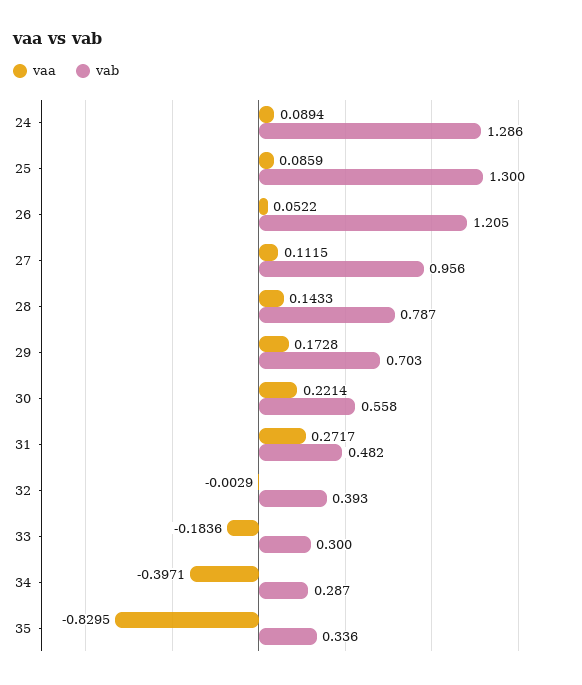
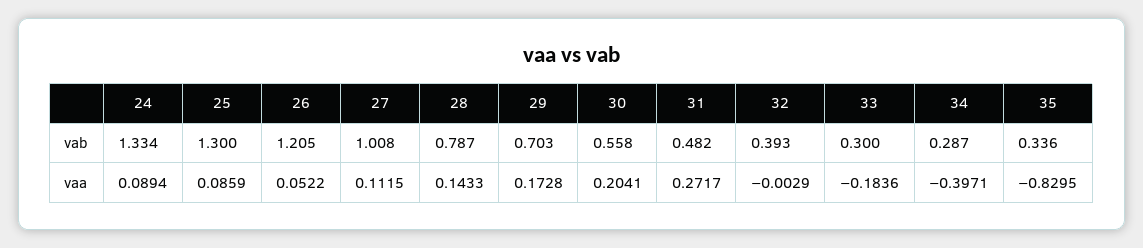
  {
    "vaa": {
      "24": 0.0894,
      "25": 0.0859,
      "26": 0.0522,
      "27": 0.1115,
      "28": 0.1433,
      "29": 0.1728,
-     "30": 0.2214,
+     "30": 0.2041,
      "31": 0.2717,
      "32": -0.0029,
      "33": -0.1836,
      "34": -0.3971,
      "35": -0.8295
    },
    "vab": {
-     "24": 1.286,
+     "24": 1.334,
      "25": 1.3,
      "26": 1.205,
-     "27": 0.956,
+     "27": 1.008,
      "28": 0.787,
      "29": 0.703,
      "30": 0.558,
      "31": 0.482,
      "32": 0.393,
      "33": 0.3,
      "34": 0.287,
      "35": 0.336
    }
  }

